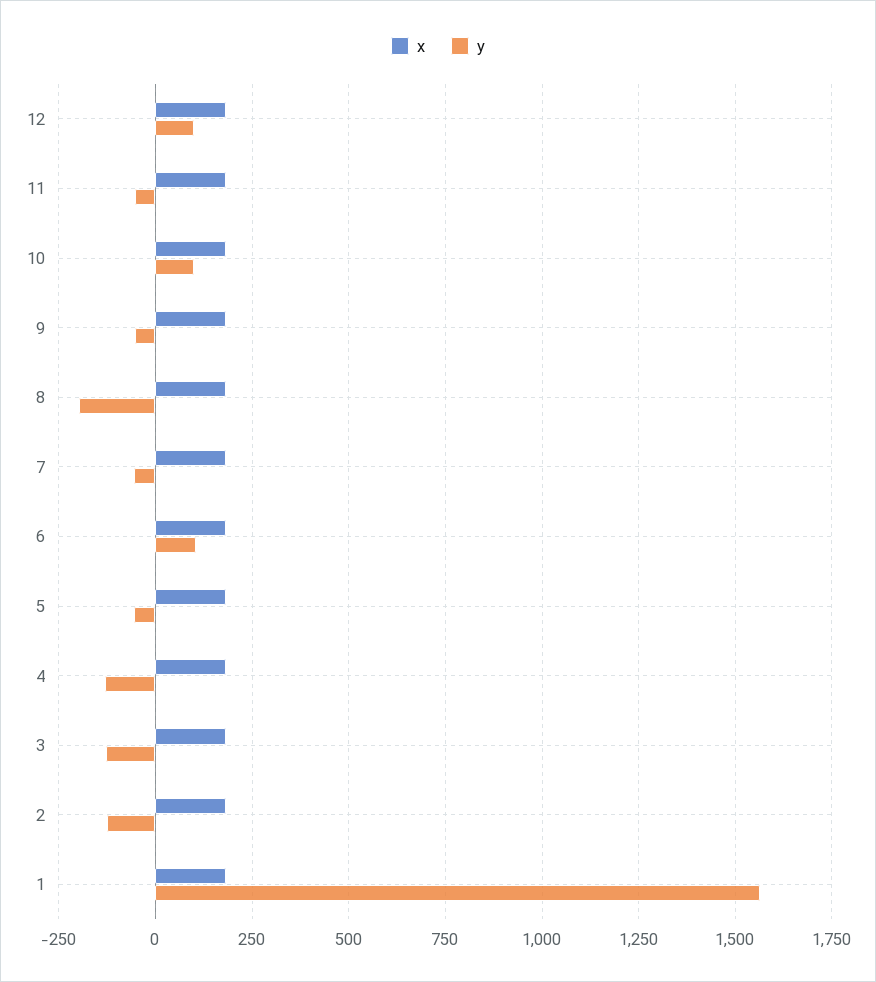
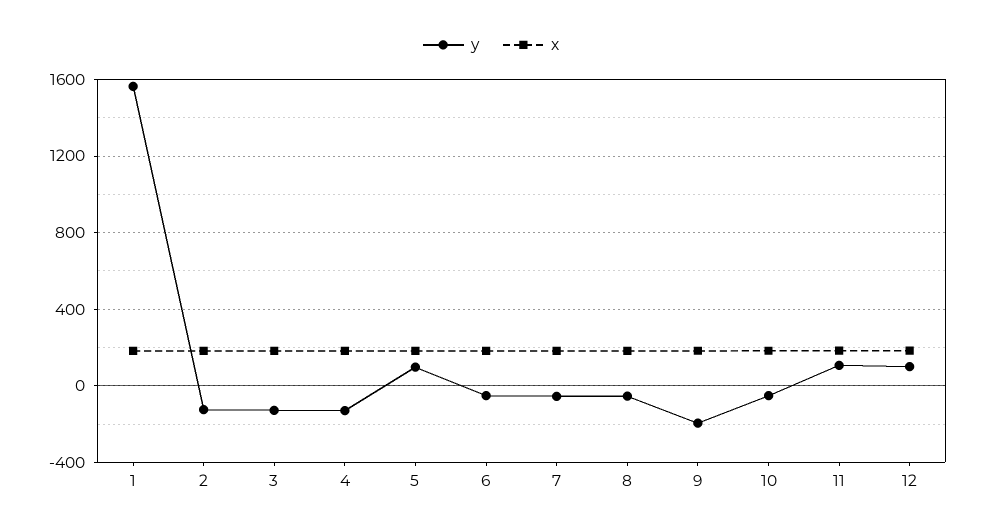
  {
    "x": {
      "12": 175,
      "11": 175,
      "10": 175,
      "9": 175,
      "8": 175,
      "7": 175,
      "6": 175,
      "5": 175,
      "4": 175,
      "3": 175,
      "2": 175,
      "1": 175
    },
    "y": {
      "12": 100,
-     "11": -50,
+     "11": 100,
-     "10": 100,
+     "10": -50,
-     "9": -50,
+     "9": -200,
-     "8": -200,
+     "8": -50,
      "7": -50,
-     "6": 100,
+     "6": -50,
-     "5": -50,
+     "5": 100,
      "4": -125,
      "3": -125,
      "2": -125,
      "1": 1575
    }
  }

